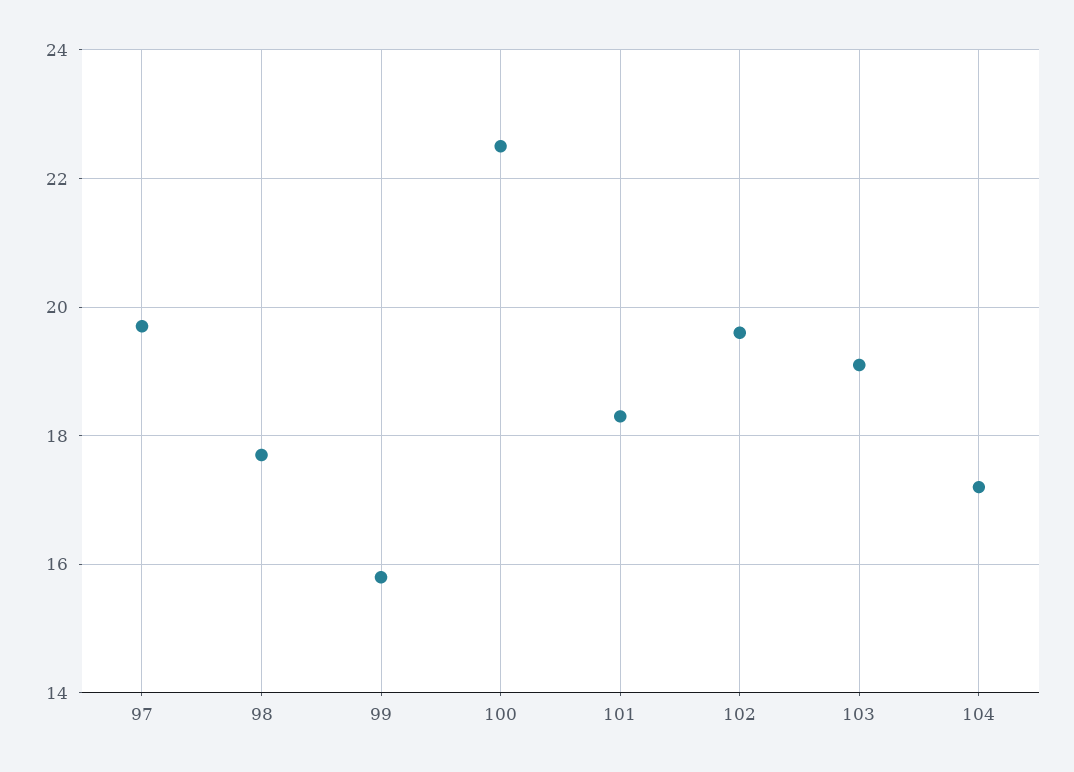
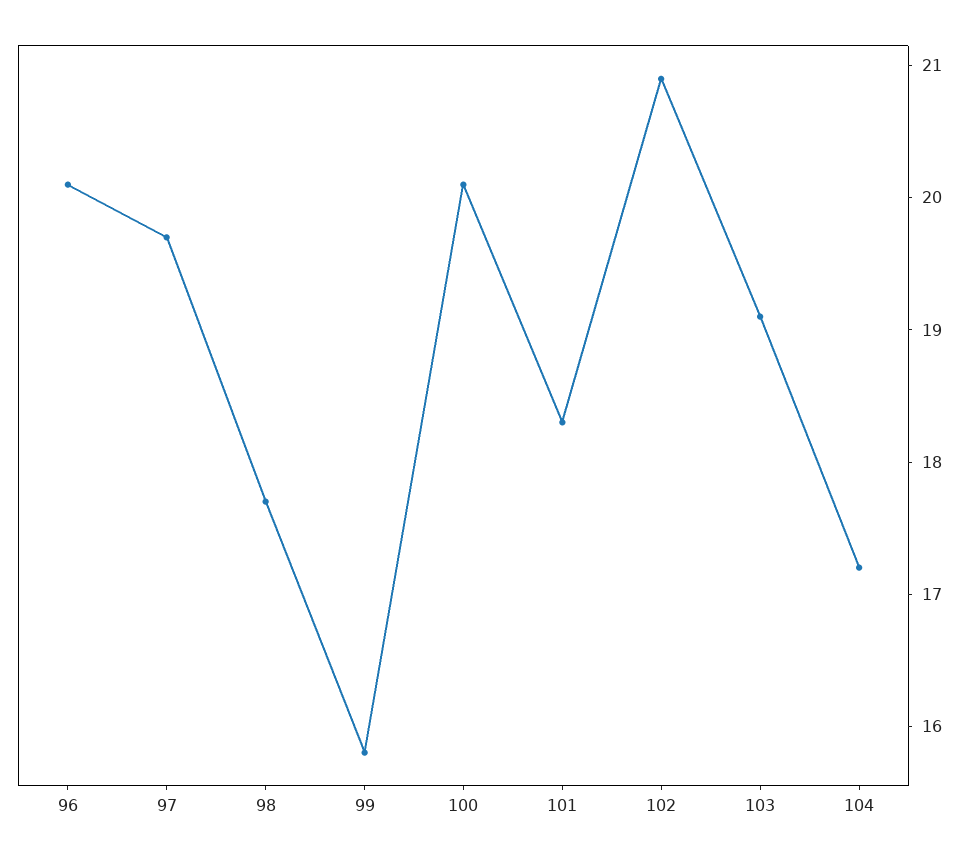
  {
    "97": 19.7,
    "98": 17.7,
    "99": 15.8,
-   "100": 22.5,
+   "100": 20.1,
    "101": 18.3,
-   "102": 19.5,
+   "102": 20.9,
    "103": 19.1,
-   "104": 17.2
+   "104": 17.2,
+   "96": 20.1
  }

